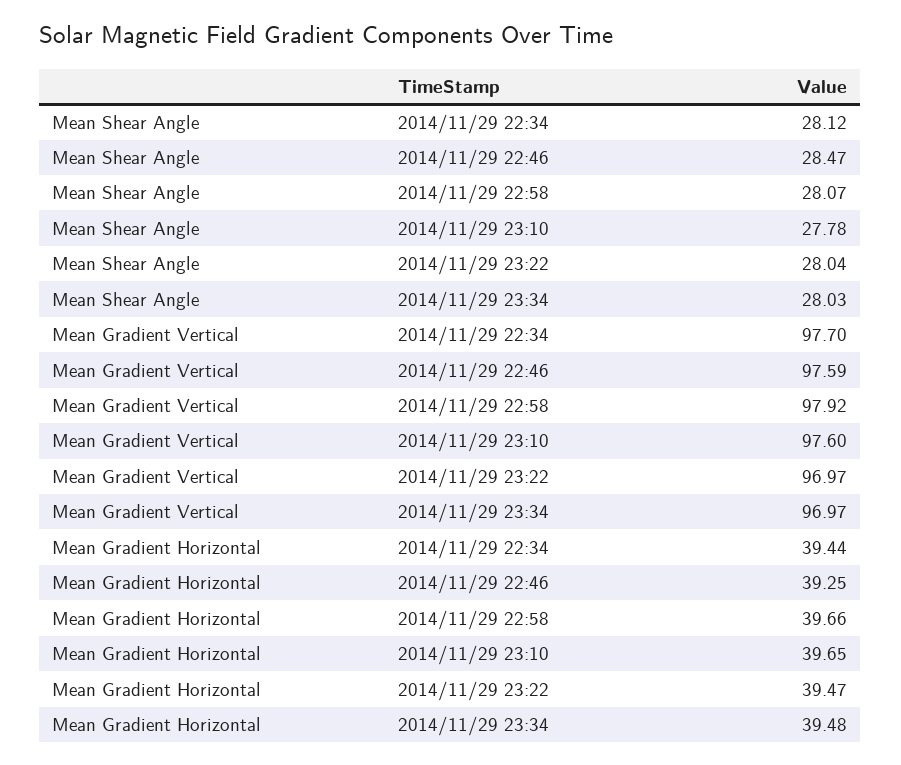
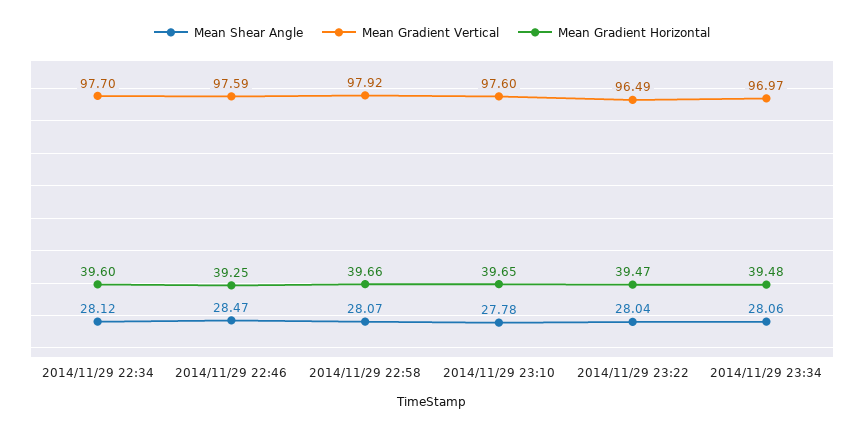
  {
    "Mean Shear Angle": {
      "2014/11/29 22:34": 28.12,
      "2014/11/29 22:46": 28.47,
      "2014/11/29 22:58": 28.07,
      "2014/11/29 23:10": 27.78,
      "2014/11/29 23:22": 28.04,
-     "2014/11/29 23:34": 28.03
+     "2014/11/29 23:34": 28.06
    },
    "Mean Gradient Vertical": {
      "2014/11/29 22:34": 97.7,
      "2014/11/29 22:46": 97.59,
      "2014/11/29 22:58": 97.92,
      "2014/11/29 23:10": 97.6,
-     "2014/11/29 23:22": 96.97,
+     "2014/11/29 23:22": 96.49,
      "2014/11/29 23:34": 96.97
    },
    "Mean Gradient Horizontal": {
-     "2014/11/29 22:34": 39.44,
+     "2014/11/29 22:34": 39.6,
      "2014/11/29 22:46": 39.25,
      "2014/11/29 22:58": 39.66,
      "2014/11/29 23:10": 39.65,
      "2014/11/29 23:22": 39.47,
      "2014/11/29 23:34": 39.48
    }
  }

